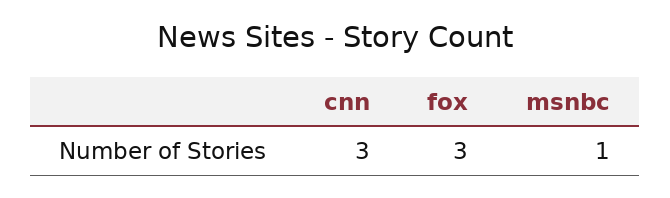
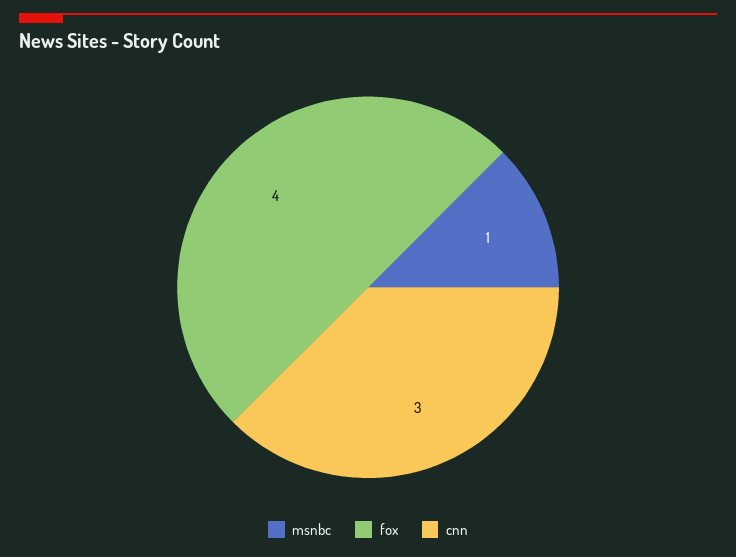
  {
    "cnn": 3,
-   "fox": 3,
+   "fox": 4,
    "msnbc": 1
  }

